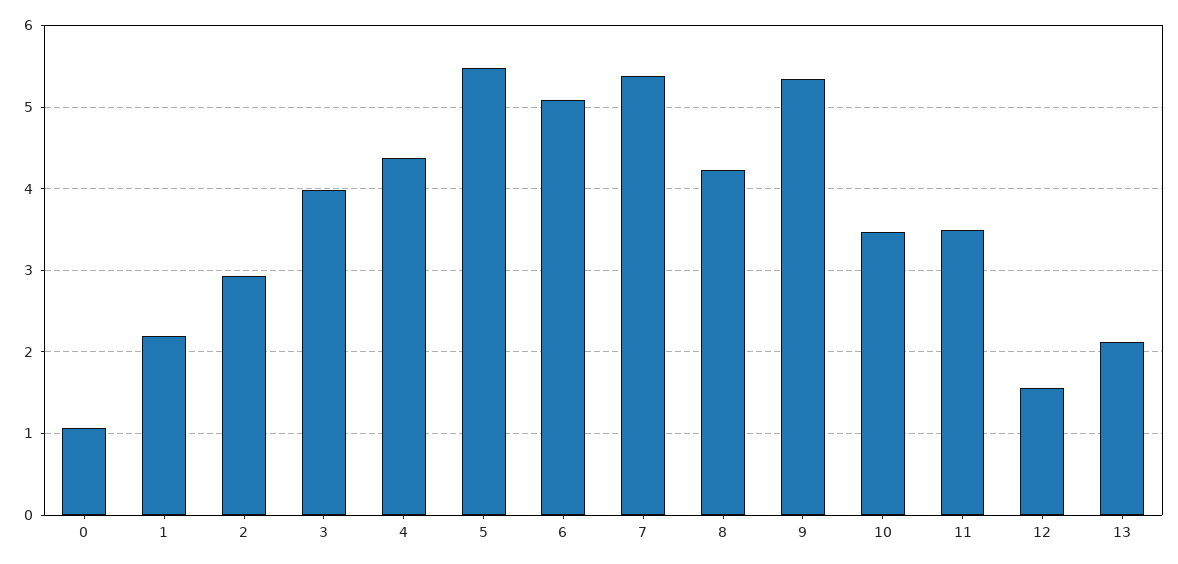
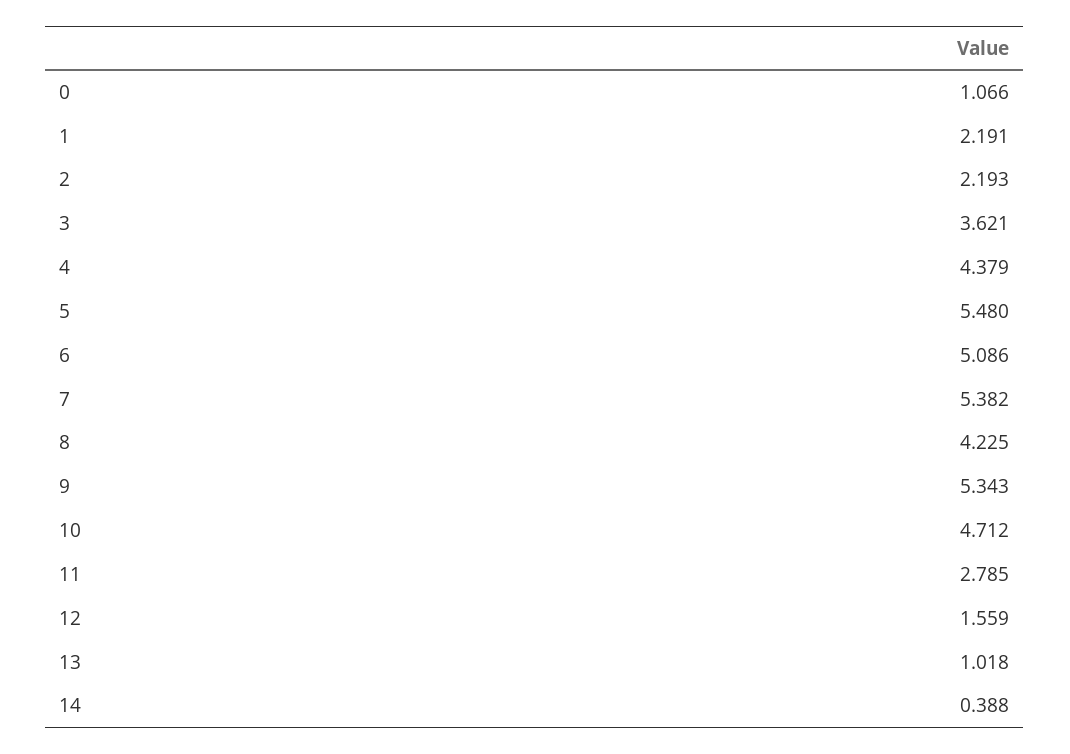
  {
    "0": 1.066,
    "1": 2.191,
-   "2": 2.9,
+   "2": 2.193,
-   "3": 4,
+   "3": 3.621,
    "4": 4.379,
    "5": 5.48,
    "6": 5.086,
    "7": 5.382,
    "8": 4.225,
    "9": 5.343,
-   "10": 3.5,
+   "10": 4.712,
-   "11": 3.5,
+   "11": 2.785,
    "12": 1.559,
-   "13": 2.1
+   "13": 1.018,
+   "14": 0.388
  }

